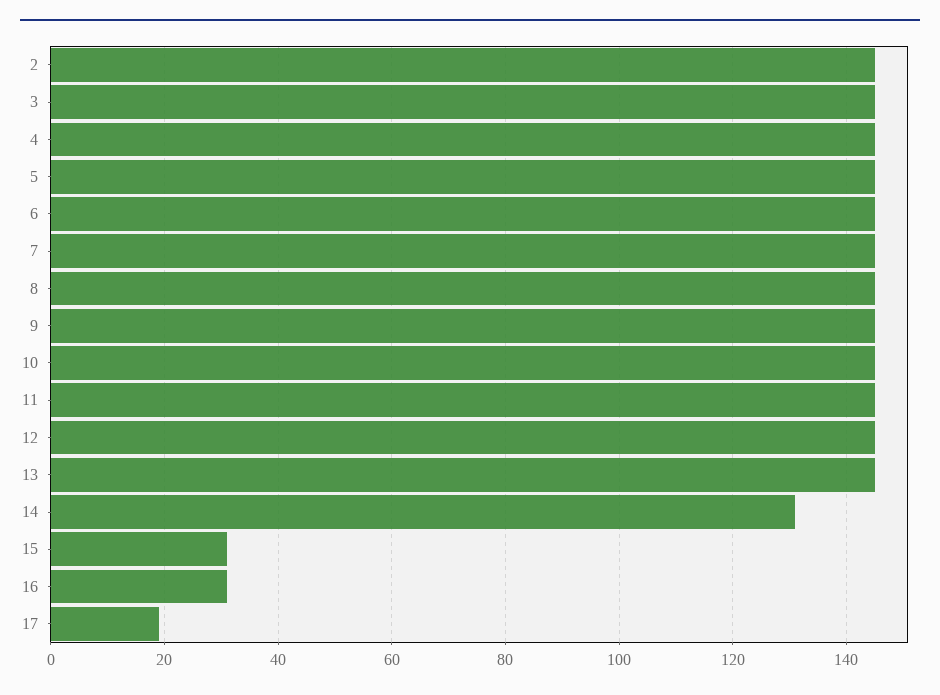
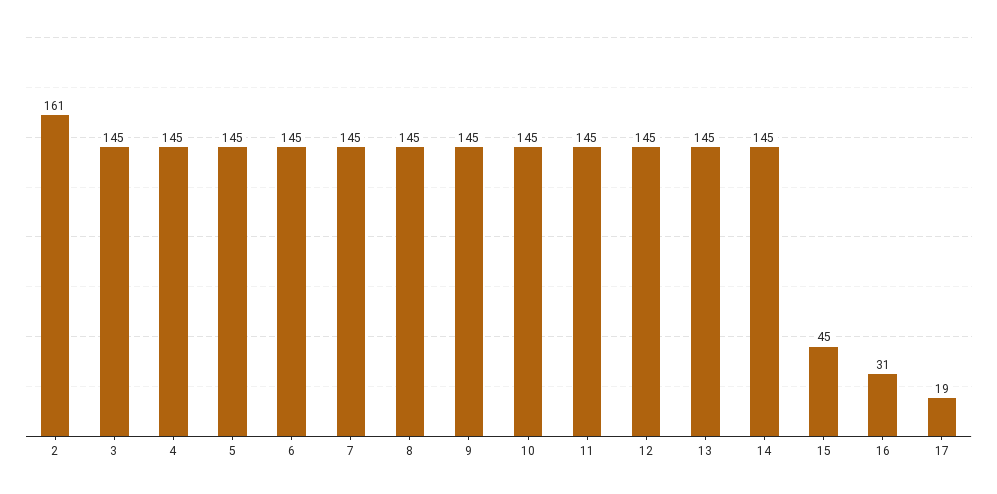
  {
-   "2": 145,
+   "2": 161,
    "3": 145,
    "4": 145,
    "5": 145,
    "6": 145,
    "7": 145,
    "8": 145,
    "9": 145,
    "10": 145,
    "11": 145,
    "12": 145,
    "13": 145,
-   "14": 130,
+   "14": 145,
-   "15": 30,
+   "15": 45,
    "16": 31,
    "17": 19
  }

